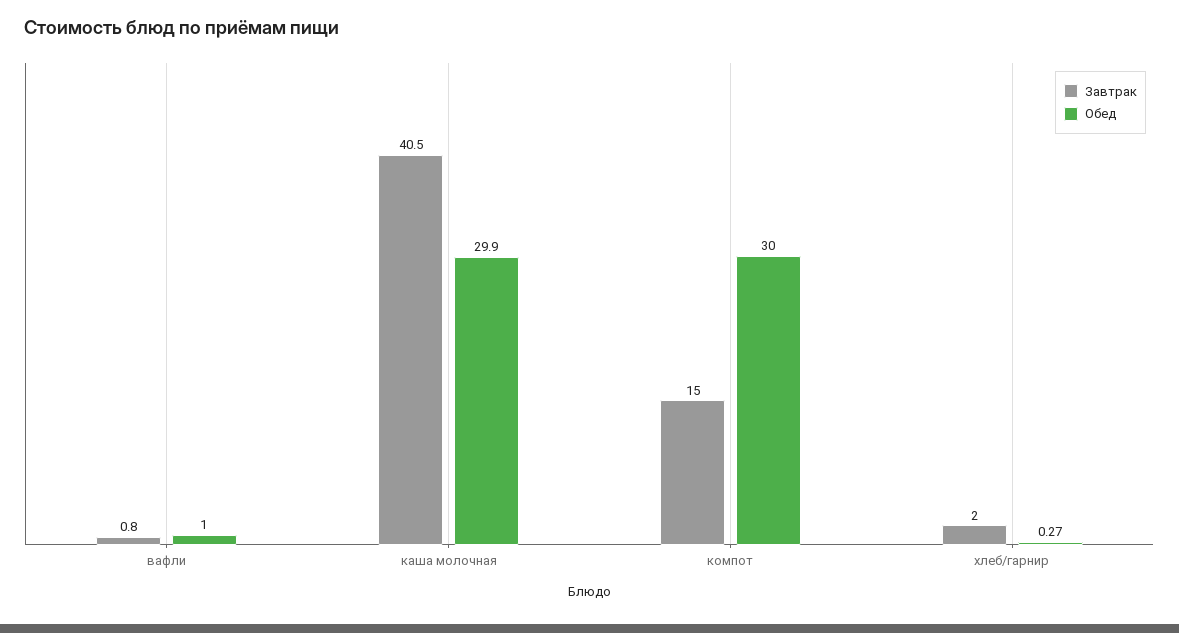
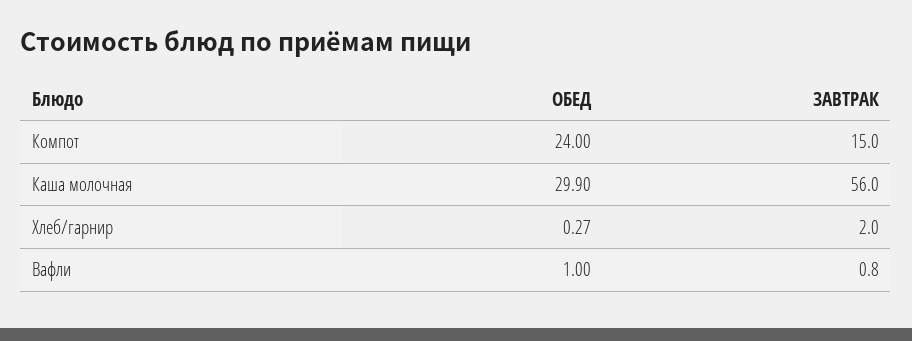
  {
    "Завтрак": {
      "вафли": 0.8,
-     "каша молочная": 40.5,
+     "каша молочная": 56,
      "компот": 15,
      "хлеб/гарнир": 2
    },
    "Обед": {
      "вафли": 1,
      "каша молочная": 29.9,
-     "компот": 30,
+     "компот": 24,
      "хлеб/гарнир": 0.27
    }
  }

